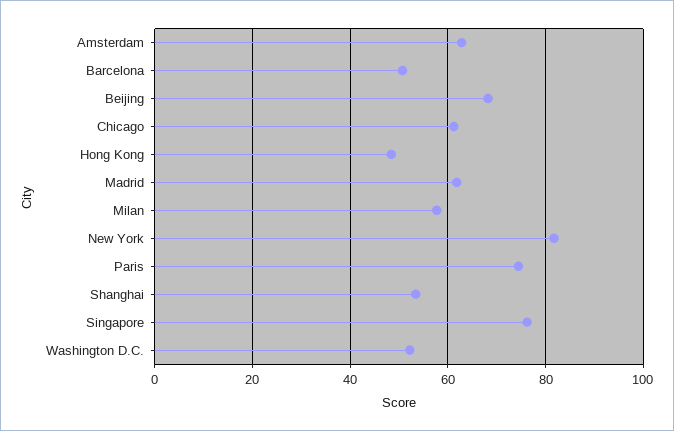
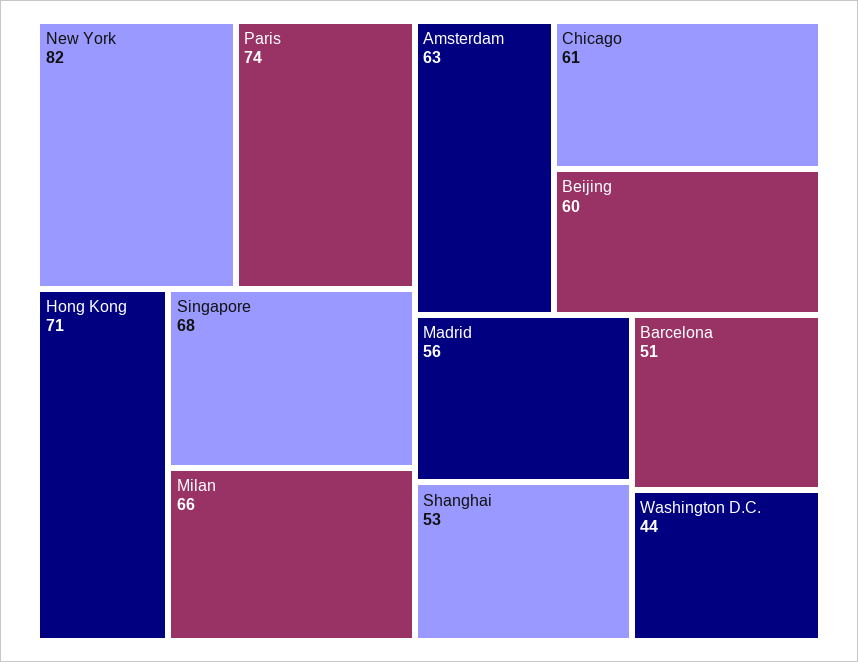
  {
    "Amsterdam": 63,
    "Barcelona": 51,
-   "Beijing": 68,
+   "Beijing": 60,
    "Chicago": 61,
-   "Hong Kong": 48,
+   "Hong Kong": 71,
-   "Madrid": 62,
+   "Madrid": 56,
-   "Milan": 58,
+   "Milan": 66,
    "New York": 82,
    "Paris": 74,
    "Shanghai": 53,
-   "Singapore": 76,
+   "Singapore": 68,
-   "Washington D.C.": 52
+   "Washington D.C.": 44
  }

